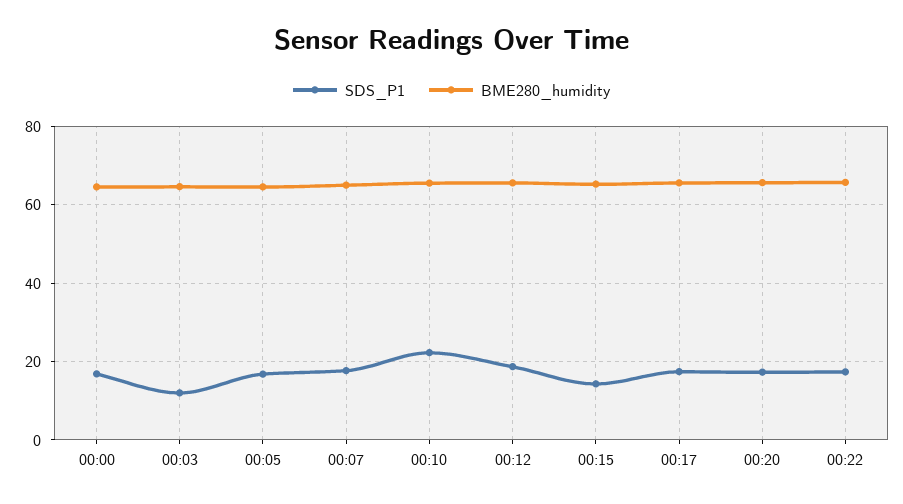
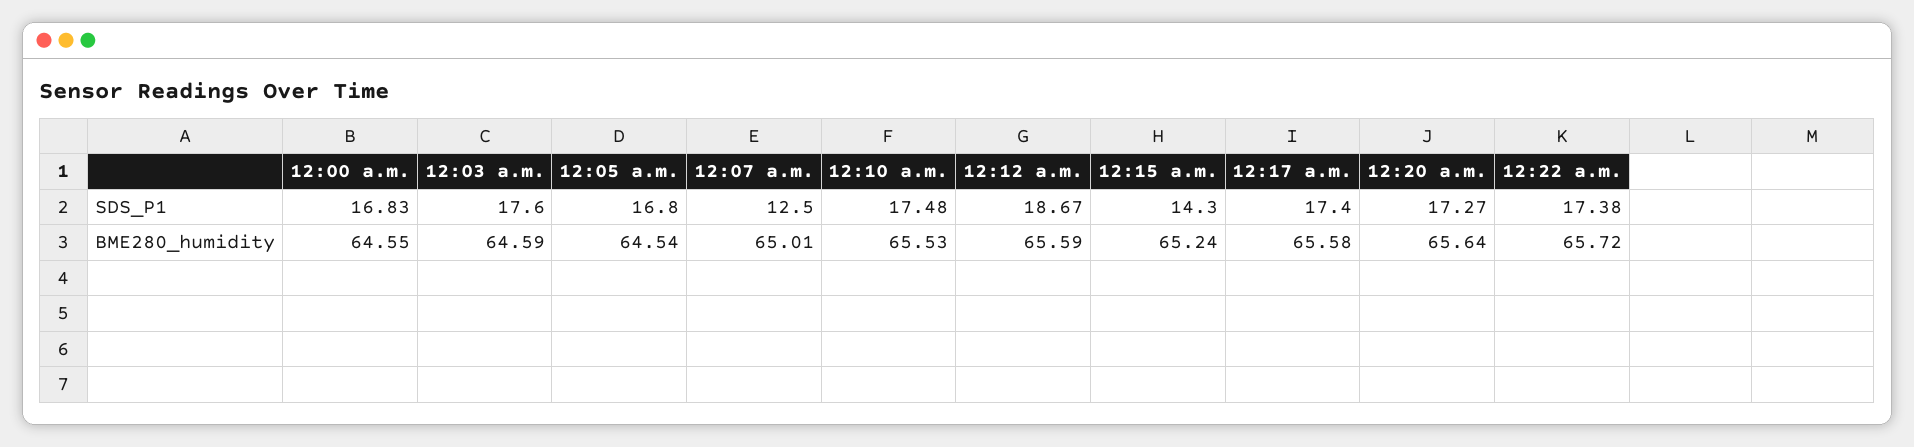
  {
    "SDS_P1": {
      "00:00": 16.83,
-     "00:03": 12,
+     "00:03": 17.6,
      "00:05": 16.8,
-     "00:07": 18,
+     "00:07": 12.5,
-     "00:10": 22,
+     "00:10": 17.48,
      "00:12": 18.67,
      "00:15": 14.3,
      "00:17": 17.4,
      "00:20": 17.27,
      "00:22": 17.38
    },
    "BME280_humidity": {
      "00:00": 64.55,
      "00:03": 64.59,
      "00:05": 64.54,
      "00:07": 65.01,
      "00:10": 65.53,
      "00:12": 65.59,
      "00:15": 65.24,
      "00:17": 65.58,
      "00:20": 65.64,
      "00:22": 65.72
    }
  }

